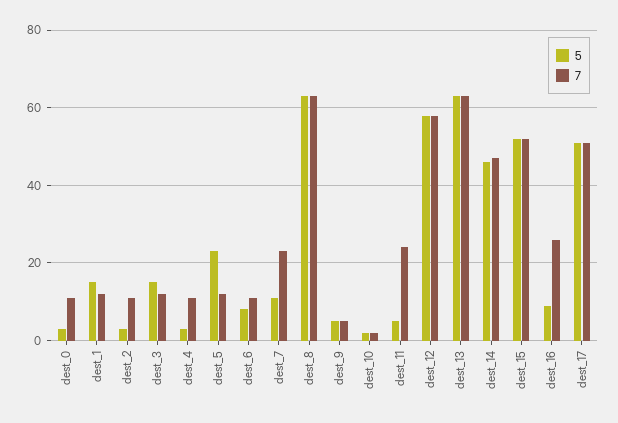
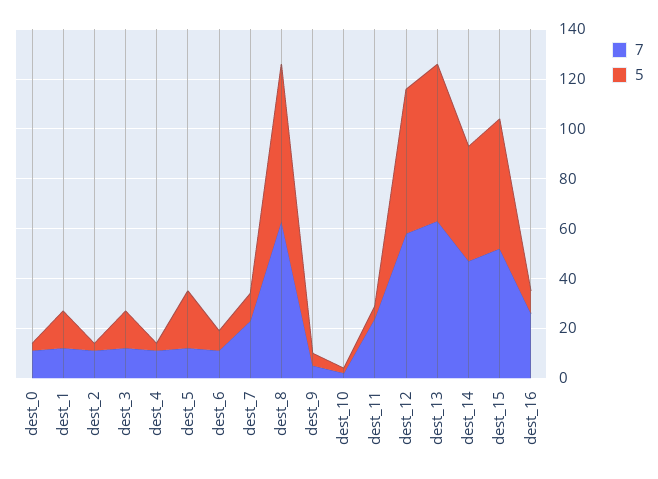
  {
    "5": {
      "dest_0": 5,
      "dest_1": 15,
      "dest_2": 5,
      "dest_3": 15,
      "dest_4": 5,
      "dest_5": 25,
      "dest_6": 10,
      "dest_7": 10,
      "dest_8": 65,
      "dest_9": 5,
      "dest_10": 0,
      "dest_11": 5,
      "dest_12": 60,
      "dest_13": 65,
      "dest_14": 45,
      "dest_15": 50,
-     "dest_16": 10,
+     "dest_16": 10
-     "dest_17": 50
    },
    "7": {
      "dest_0": 10,
      "dest_1": 10,
      "dest_2": 10,
      "dest_3": 10,
      "dest_4": 10,
      "dest_5": 10,
      "dest_6": 10,
      "dest_7": 25,
      "dest_8": 65,
      "dest_9": 5,
      "dest_10": 0,
      "dest_11": 25,
      "dest_12": 60,
      "dest_13": 65,
      "dest_14": 45,
      "dest_15": 50,
-     "dest_16": 25,
+     "dest_16": 25
-     "dest_17": 50
    }
  }

